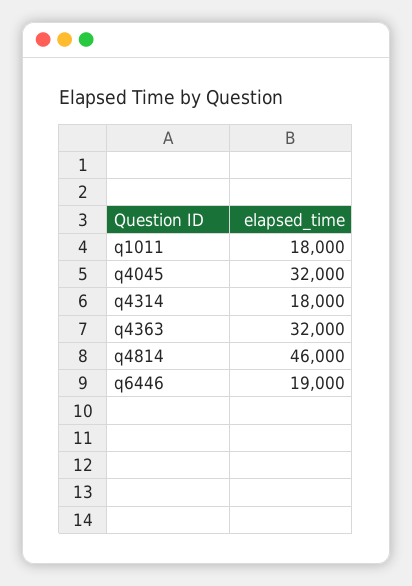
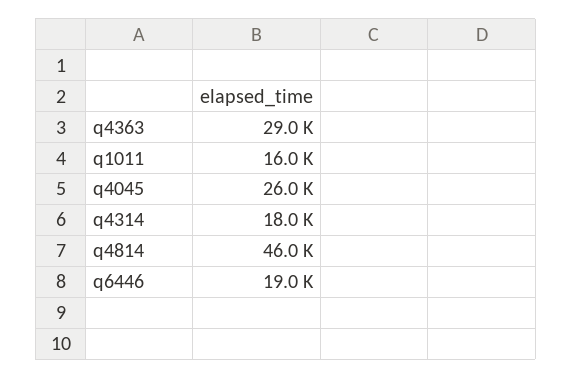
  {
-   "q1011": 18000,
+   "q1011": 16000,
-   "q4045": 32000,
+   "q4045": 26000,
    "q4314": 18000,
-   "q4363": 32000,
+   "q4363": 29000,
    "q4814": 46000,
    "q6446": 19000
  }

